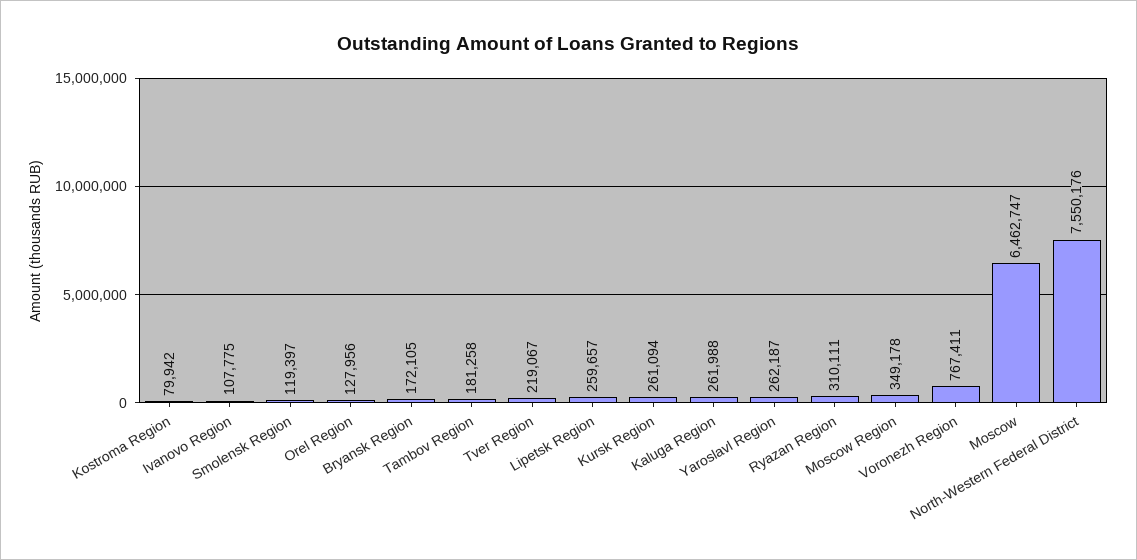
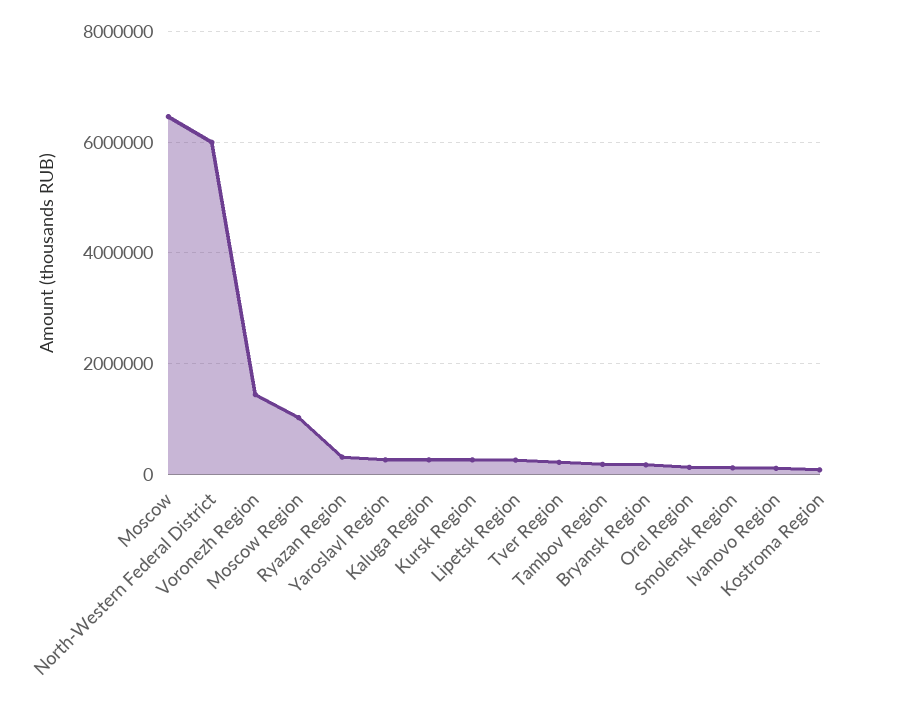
  {
    "Kostroma Region": 79942,
    "Ivanovo Region": 107775,
    "Smolensk Region": 119397,
    "Orel Region": 127956,
    "Bryansk Region": 172105,
    "Tambov Region": 181258,
    "Tver Region": 219067,
    "Lipetsk Region": 259657,
    "Kursk Region": 261094,
    "Kaluga Region": 261988,
    "Yaroslavl Region": 262187,
    "Ryazan Region": 310111,
-   "Moscow Region": 349178,
+   "Moscow Region": 1000000,
-   "Voronezh Region": 767411,
+   "Voronezh Region": 1400000,
    "Moscow": 6462747,
-   "North-Western Federal District": 7550176
+   "North-Western Federal District": 6000000
  }

